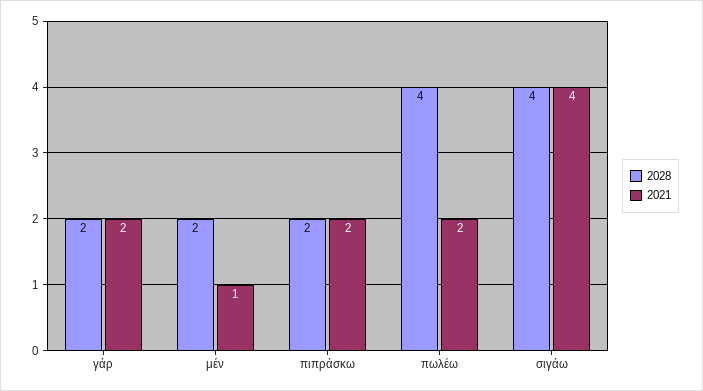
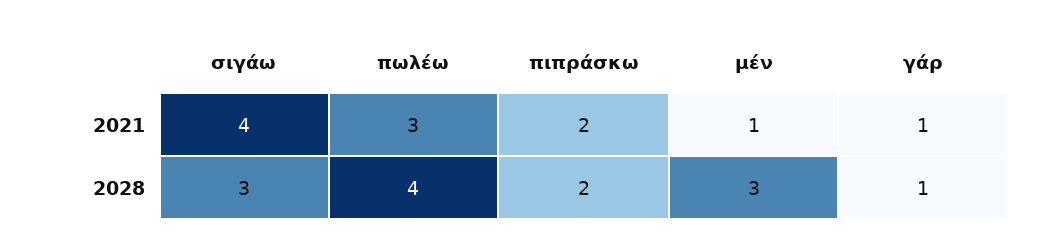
  {
    "2028": {
-     "γάρ": 2,
+     "γάρ": 1,
-     "μέν": 2,
+     "μέν": 3,
      "πιπράσκω": 2,
      "πωλέω": 4,
-     "σιγάω": 4
+     "σιγάω": 3
    },
    "2021": {
-     "γάρ": 2,
+     "γάρ": 1,
      "μέν": 1,
      "πιπράσκω": 2,
-     "πωλέω": 2,
+     "πωλέω": 3,
      "σιγάω": 4
    }
  }

